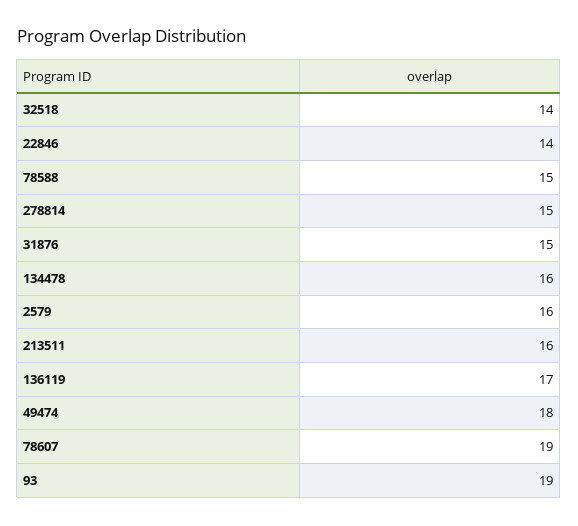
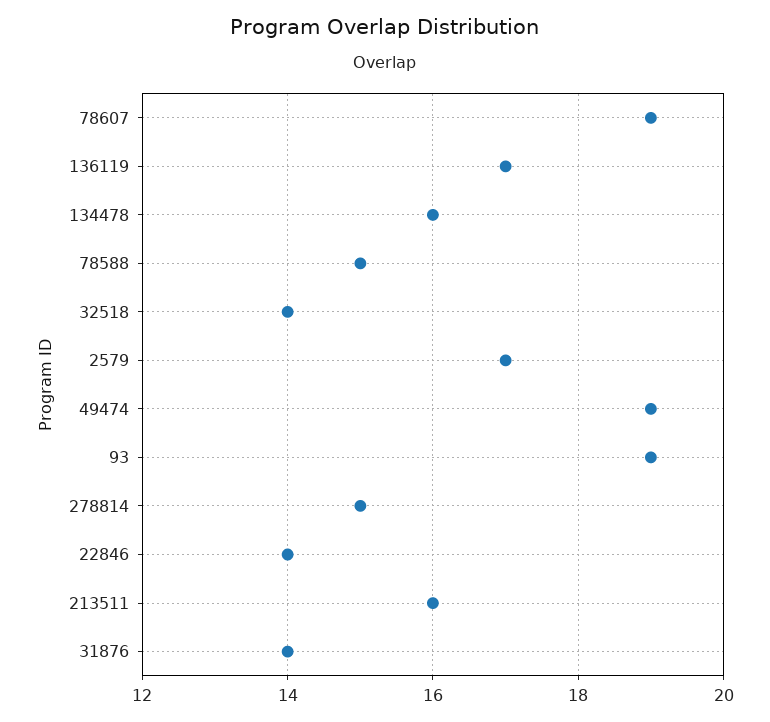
  {
    "32518": 14,
    "22846": 14,
    "78588": 15,
    "278814": 15,
-   "31876": 15,
+   "31876": 14,
    "134478": 16,
-   "2579": 16,
+   "2579": 17,
    "213511": 16,
    "136119": 17,
-   "49474": 18,
+   "49474": 19,
    "78607": 19,
    "93": 19
  }

